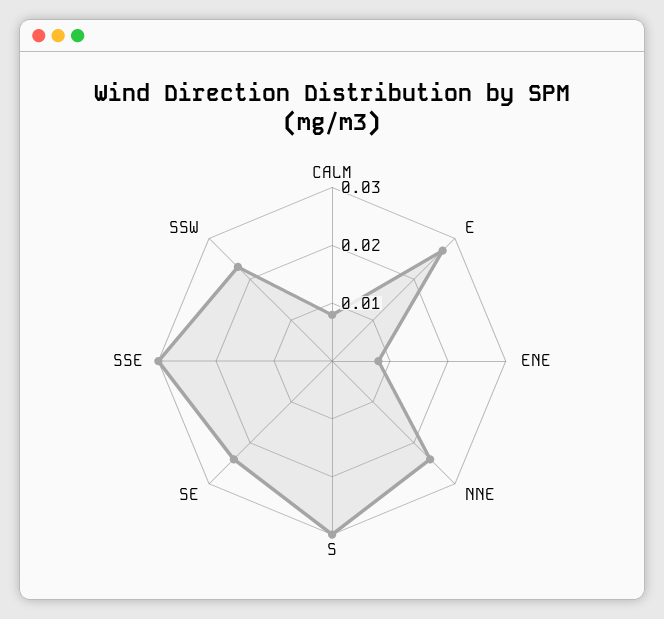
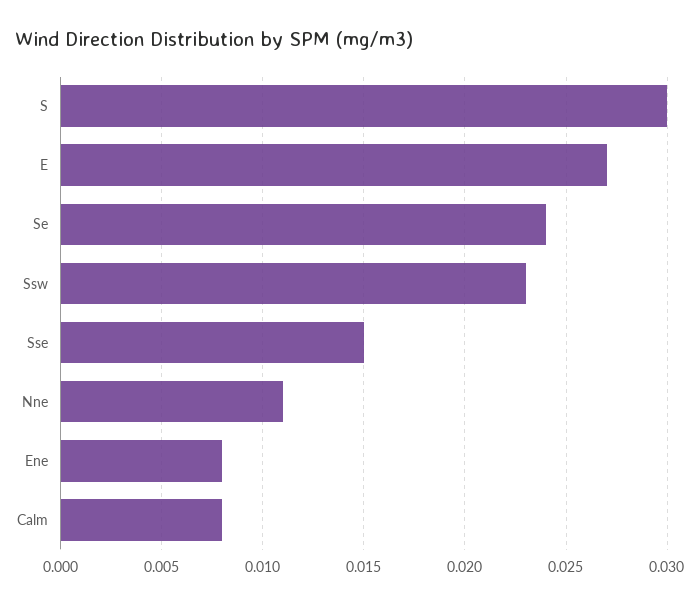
  {
    "CALM": 0.008,
    "E": 0.027,
    "ENE": 0.008,
-   "NNE": 0.025,
+   "NNE": 0.011,
    "S": 0.03,
    "SE": 0.024,
-   "SSE": 0.03,
+   "SSE": 0.015,
    "SSW": 0.023
  }

